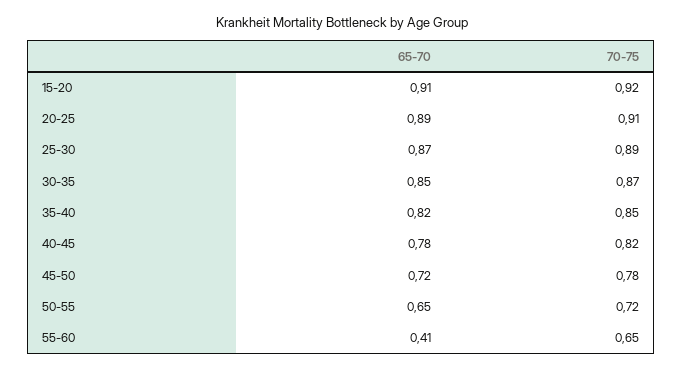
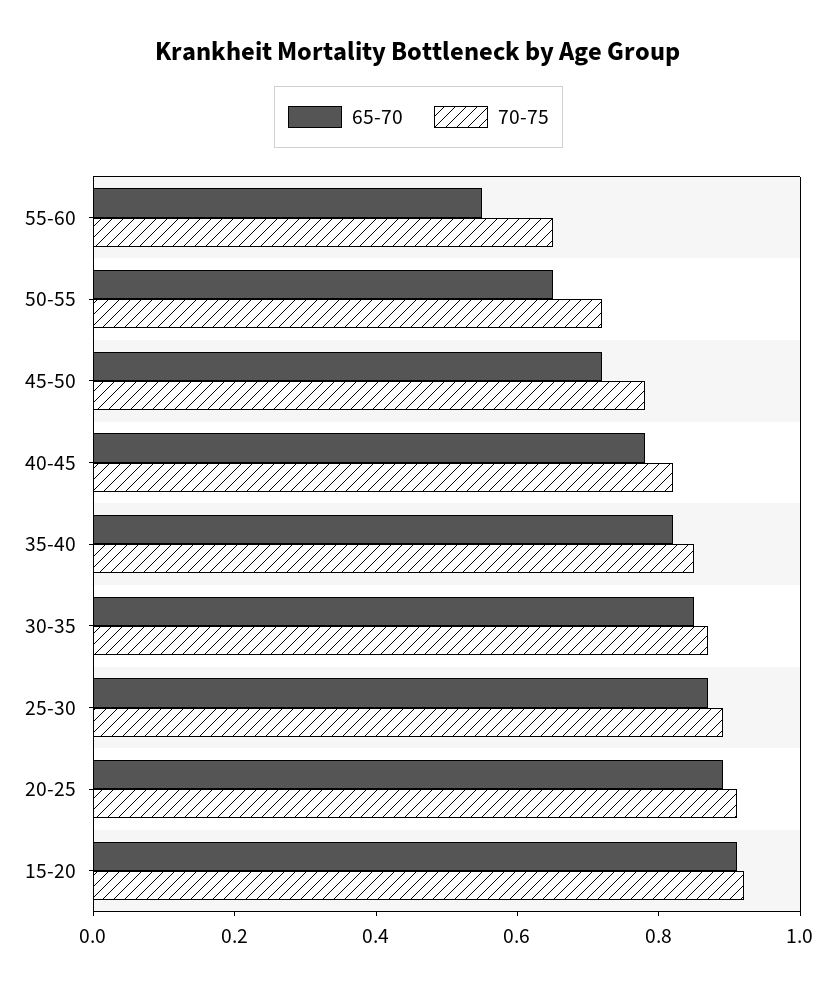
  {
    "65-70": {
      "15-20": 0.91,
      "20-25": 0.89,
      "25-30": 0.87,
      "30-35": 0.85,
      "35-40": 0.82,
      "40-45": 0.78,
      "45-50": 0.72,
      "50-55": 0.65,
-     "55-60": 0.41
+     "55-60": 0.55
    },
    "70-75": {
      "15-20": 0.92,
      "20-25": 0.91,
      "25-30": 0.89,
      "30-35": 0.87,
      "35-40": 0.85,
      "40-45": 0.82,
      "45-50": 0.78,
      "50-55": 0.72,
      "55-60": 0.65
    }
  }

